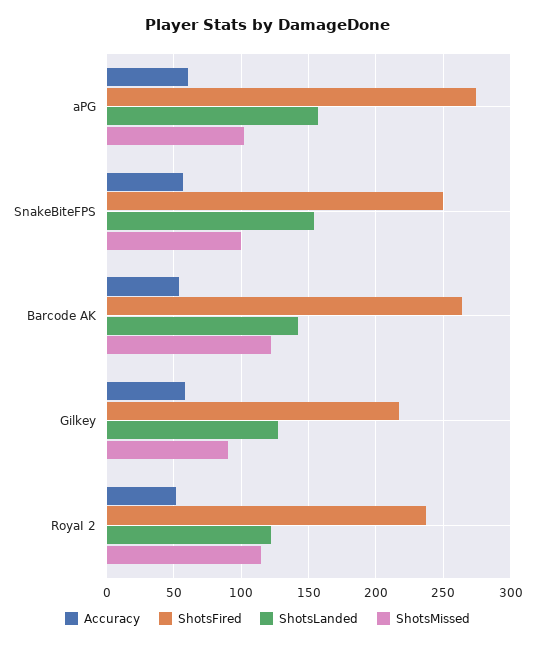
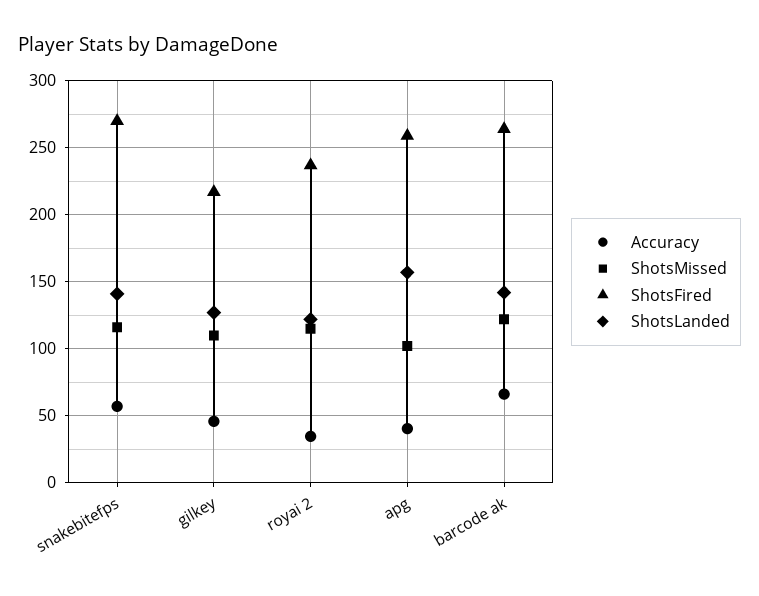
  {
    "Accuracy": {
-     "aPG": 60,
+     "aPG": 40,
      "SnakeBiteFPS": 55,
-     "Barcode AK": 55,
+     "Barcode AK": 65,
-     "Gilkey": 60,
+     "Gilkey": 45,
-     "RoyaI 2": 50
+     "RoyaI 2": 35
    },
    "ShotsFired": {
-     "aPG": 275,
+     "aPG": 260,
-     "SnakeBiteFPS": 250,
+     "SnakeBiteFPS": 270,
      "Barcode AK": 265,
      "Gilkey": 215,
      "RoyaI 2": 235
    },
    "ShotsLanded": {
      "aPG": 155,
-     "SnakeBiteFPS": 155,
+     "SnakeBiteFPS": 140,
      "Barcode AK": 140,
      "Gilkey": 125,
      "RoyaI 2": 120
    },
    "ShotsMissed": {
      "aPG": 100,
-     "SnakeBiteFPS": 100,
+     "SnakeBiteFPS": 115,
      "Barcode AK": 120,
-     "Gilkey": 90,
+     "Gilkey": 110,
      "RoyaI 2": 115
    }
  }

